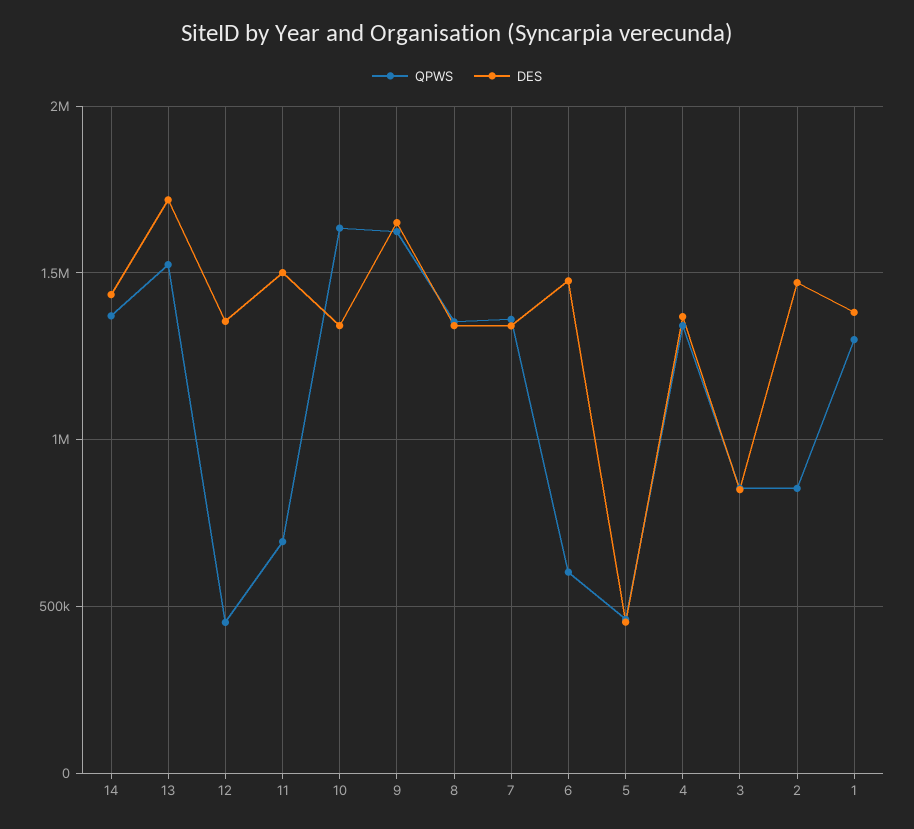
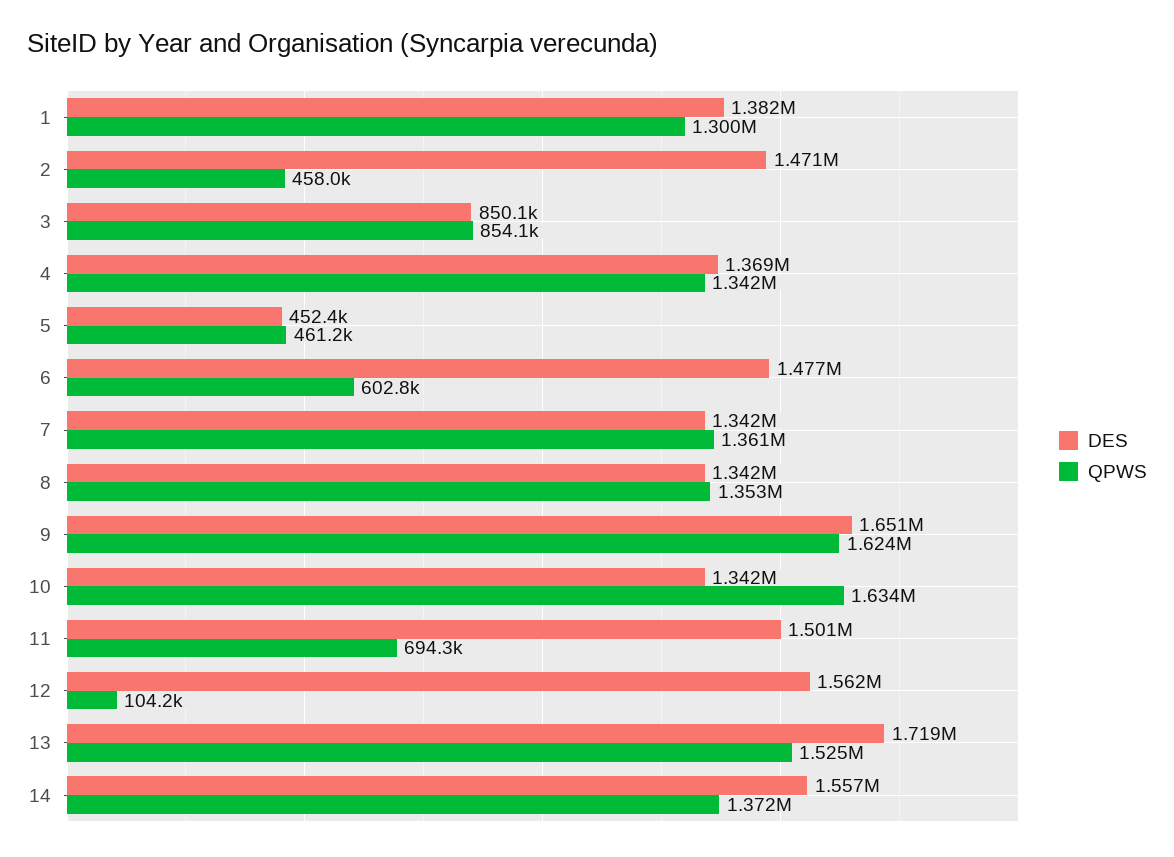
  {
    "QPWS": {
      "14": 1372000,
      "13": 1525000,
-     "12": 450000,
+     "12": 104200,
      "11": 694300,
      "10": 1634000,
      "9": 1624000,
      "8": 1353000,
      "7": 1361000,
      "6": 602800,
      "5": 461200,
      "4": 1342000,
      "3": 854100,
-     "2": 850000,
+     "2": 458000,
      "1": 1300000
    },
    "DES": {
-     "14": 1450000,
+     "14": 1557000,
      "13": 1719000,
-     "12": 1350000,
+     "12": 1562000,
      "11": 1501000,
      "10": 1342000,
      "9": 1651000,
      "8": 1342000,
      "7": 1342000,
      "6": 1477000,
      "5": 452400,
      "4": 1369000,
      "3": 850100,
      "2": 1471000,
      "1": 1382000
    }
  }

